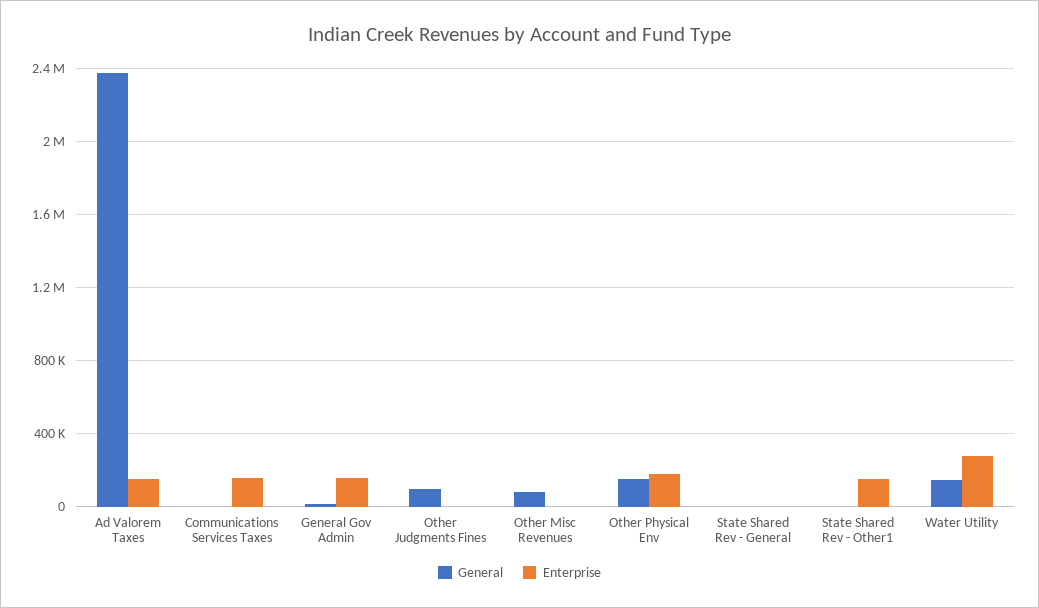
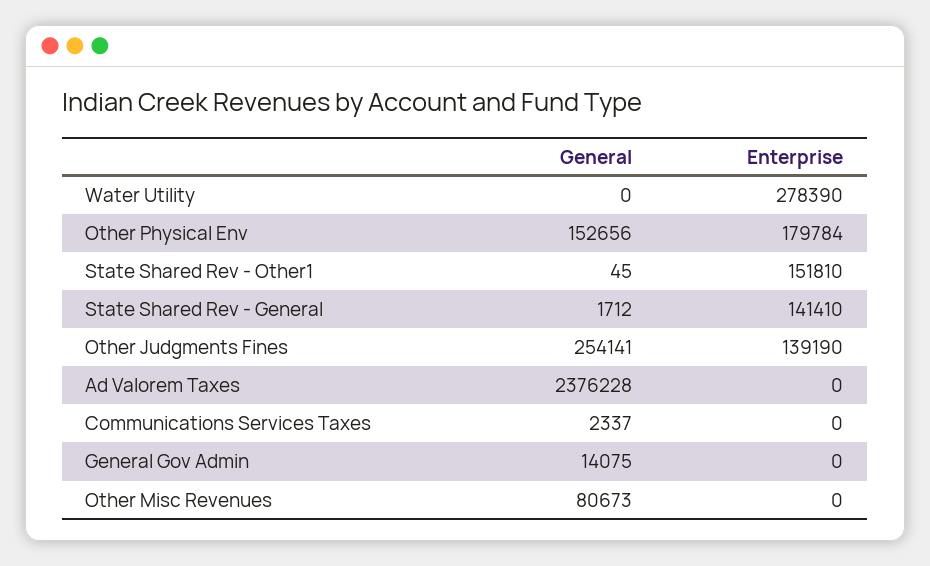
  {
    "General": {
      "Ad Valorem Taxes": 2376228,
      "Communications Services Taxes": 2337,
      "General Gov Admin": 14075,
-     "Other Judgments Fines": 100000,
+     "Other Judgments Fines": 254141,
      "Other Misc Revenues": 80673,
      "Other Physical Env": 152656,
      "State Shared Rev - General": 1712,
      "State Shared Rev - Other1": 45,
-     "Water Utility": 150000
+     "Water Utility": 0
    },
    "Enterprise": {
-     "Ad Valorem Taxes": 150000,
+     "Ad Valorem Taxes": 0,
-     "Communications Services Taxes": 150000,
+     "Communications Services Taxes": 0,
-     "General Gov Admin": 150000,
+     "General Gov Admin": 0,
-     "Other Judgments Fines": 0,
+     "Other Judgments Fines": 139190,
      "Other Misc Revenues": 0,
      "Other Physical Env": 179784,
-     "State Shared Rev - General": 0,
+     "State Shared Rev - General": 141410,
      "State Shared Rev - Other1": 151810,
      "Water Utility": 278390
    }
  }

